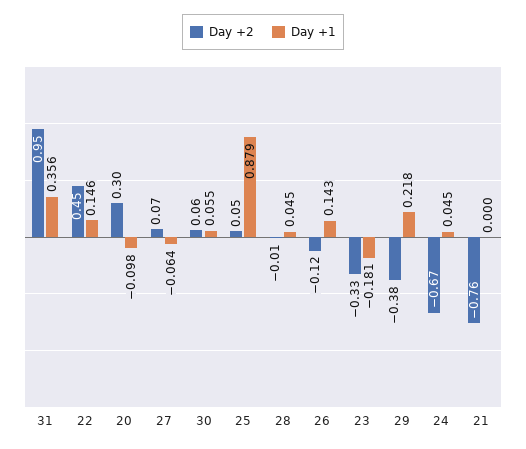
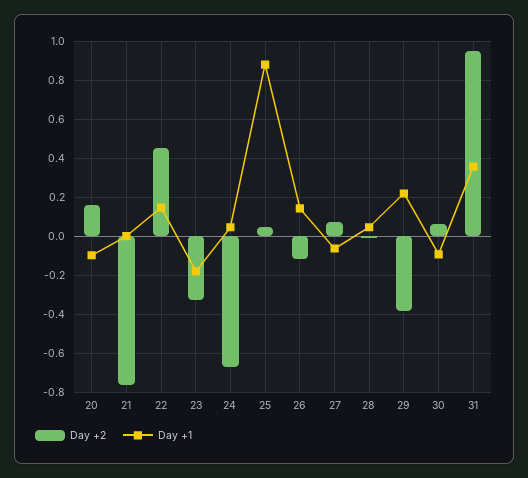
  {
    "Day +2": {
      "31": 0.95,
      "22": 0.45,
-     "20": 0.3,
+     "20": 0.15,
      "27": 0.07,
      "30": 0.06,
      "25": 0.05,
      "28": -0.01,
      "26": -0.12,
      "23": -0.33,
      "29": -0.38,
      "24": -0.67,
      "21": -0.76
    },
    "Day +1": {
      "31": 0.356,
      "22": 0.146,
      "20": -0.098,
      "27": -0.064,
-     "30": 0.055,
+     "30": -0.1,
      "25": 0.879,
      "28": 0.045,
      "26": 0.143,
      "23": -0.181,
      "29": 0.218,
      "24": 0.045,
      "21": 0
    }
  }

